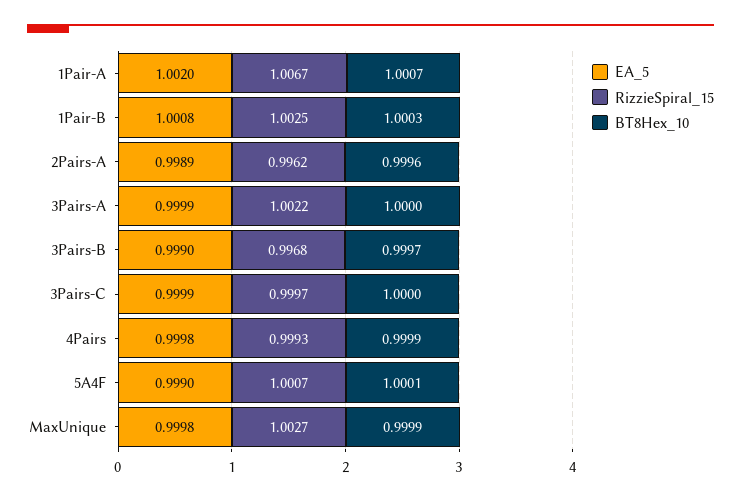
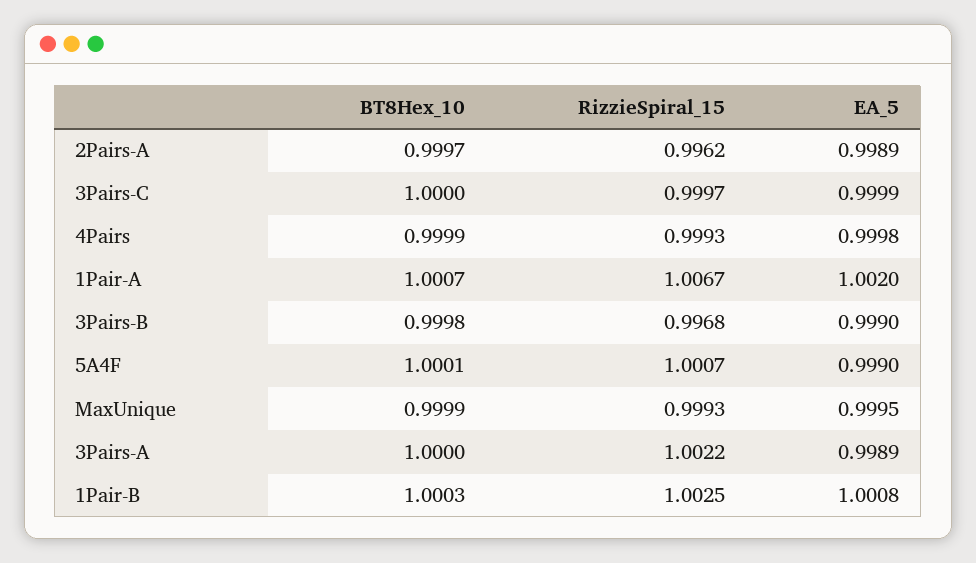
  {
    "EA_5": {
      "1Pair-A": 1.002,
      "1Pair-B": 1.0008,
      "2Pairs-A": 0.9989,
-     "3Pairs-A": 0.9999,
+     "3Pairs-A": 0.9989,
      "3Pairs-B": 0.999,
      "3Pairs-C": 0.9999,
      "4Pairs": 0.9998,
      "5A4F": 0.999,
-     "MaxUnique": 0.9998
+     "MaxUnique": 0.9995
    },
    "RizzieSpiral_15": {
      "1Pair-A": 1.0067,
      "1Pair-B": 1.0025,
      "2Pairs-A": 0.9962,
      "3Pairs-A": 1.0022,
      "3Pairs-B": 0.9968,
      "3Pairs-C": 0.9997,
      "4Pairs": 0.9993,
      "5A4F": 1.0007,
-     "MaxUnique": 1.0027
+     "MaxUnique": 0.9993
    },
    "BT8Hex_10": {
      "1Pair-A": 1.0007,
      "1Pair-B": 1.0003,
-     "2Pairs-A": 0.9996,
+     "2Pairs-A": 0.9997,
      "3Pairs-A": 1,
-     "3Pairs-B": 0.9997,
+     "3Pairs-B": 0.9998,
      "3Pairs-C": 1,
      "4Pairs": 0.9999,
      "5A4F": 1.0001,
      "MaxUnique": 0.9999
    }
  }

